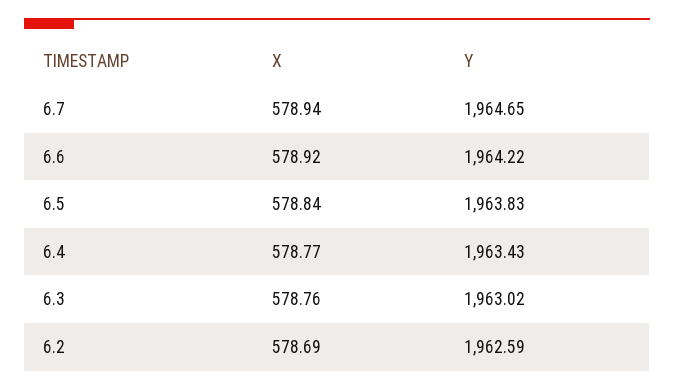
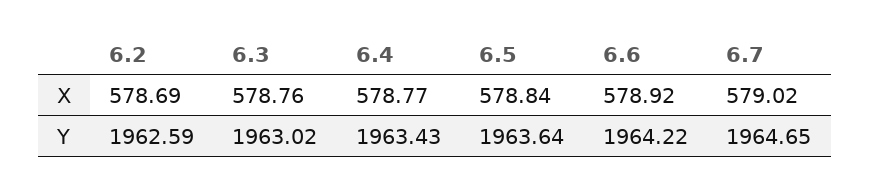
  {
    "X": {
-     "6.7": 578.94,
+     "6.7": 579.02,
      "6.6": 578.92,
      "6.5": 578.84,
      "6.4": 578.77,
      "6.3": 578.76,
      "6.2": 578.69
    },
    "Y": {
      "6.7": 1964.65,
      "6.6": 1964.22,
-     "6.5": 1963.83,
+     "6.5": 1963.64,
      "6.4": 1963.43,
      "6.3": 1963.02,
      "6.2": 1962.59
    }
  }

